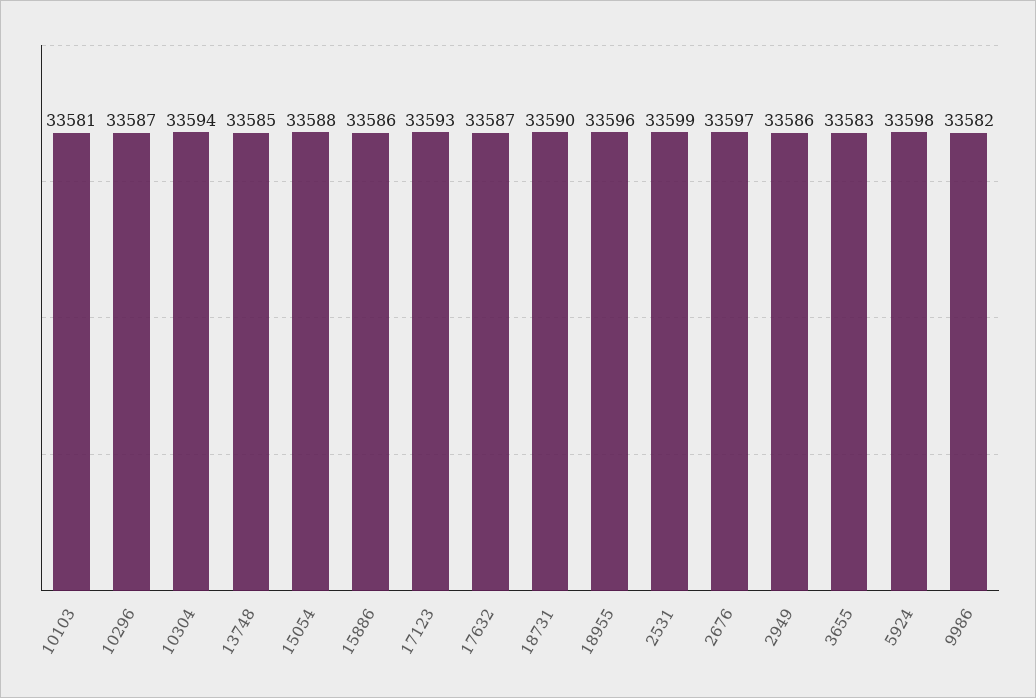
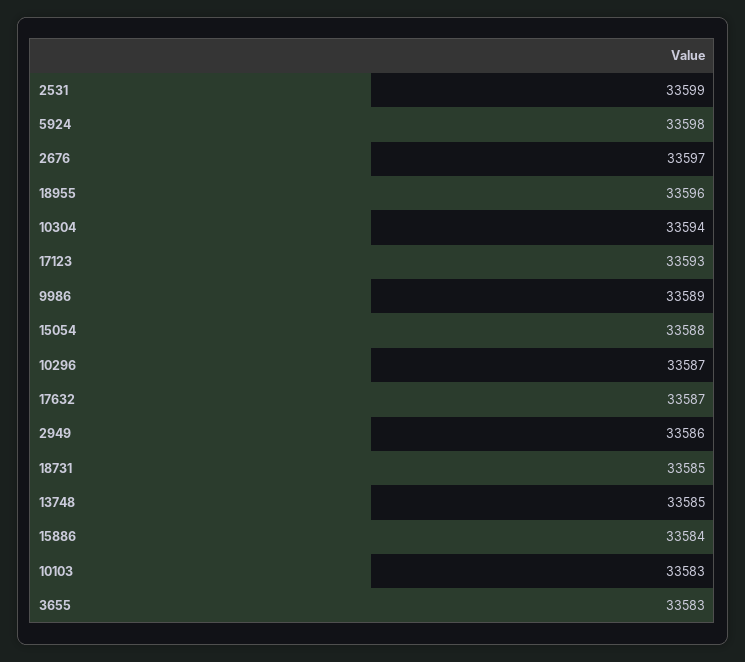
  {
-   "10103": 33581,
+   "10103": 33583,
    "10296": 33587,
    "10304": 33594,
    "13748": 33585,
    "15054": 33588,
-   "15886": 33586,
+   "15886": 33584,
    "17123": 33593,
    "17632": 33587,
-   "18731": 33590,
+   "18731": 33585,
    "18955": 33596,
    "2531": 33599,
    "2676": 33597,
    "2949": 33586,
    "3655": 33583,
    "5924": 33598,
-   "9986": 33582
+   "9986": 33589
  }

